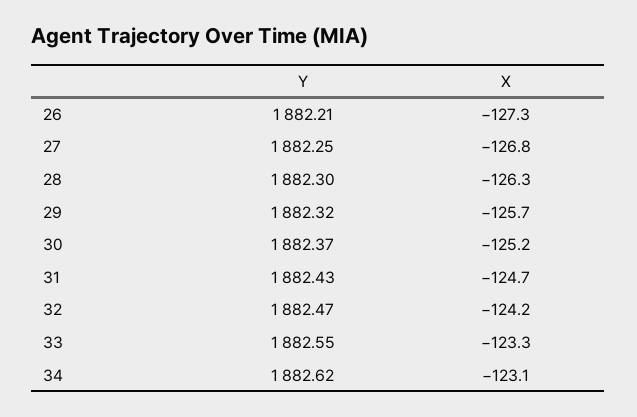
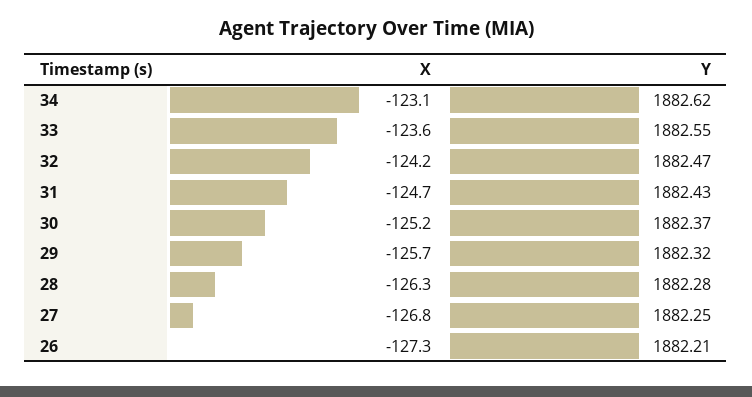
  {
    "Y": {
      "26": 1882.21,
      "27": 1882.25,
-     "28": 1882.3,
+     "28": 1882.28,
      "29": 1882.32,
      "30": 1882.37,
      "31": 1882.43,
      "32": 1882.47,
      "33": 1882.55,
      "34": 1882.62
    },
    "X": {
      "26": -127.3,
      "27": -126.8,
      "28": -126.3,
      "29": -125.7,
      "30": -125.2,
      "31": -124.7,
      "32": -124.2,
-     "33": -123.3,
+     "33": -123.6,
      "34": -123.1
    }
  }

